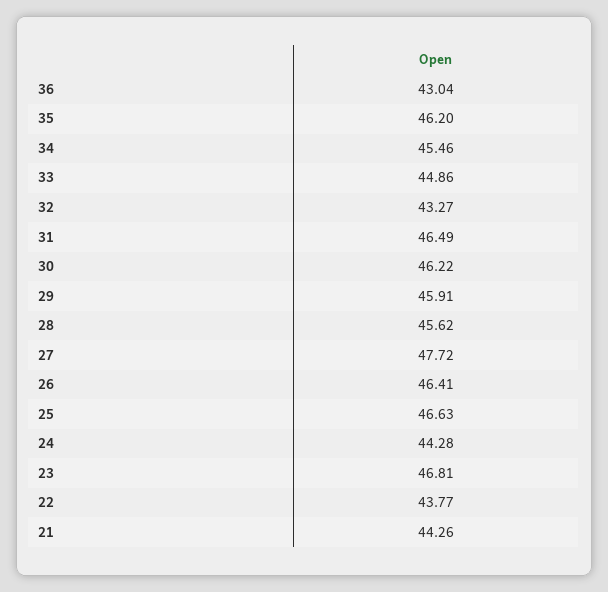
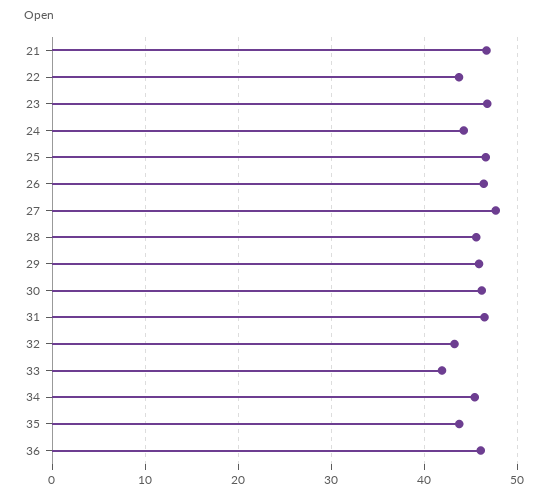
  {
-   "36": 43.04,
+   "36": 46,
-   "35": 46.2,
+   "35": 44,
    "34": 45.46,
-   "33": 44.86,
+   "33": 42,
    "32": 43.27,
    "31": 46.49,
    "30": 46.22,
    "29": 45.91,
    "28": 45.62,
    "27": 47.72,
    "26": 46.41,
    "25": 46.63,
    "24": 44.28,
    "23": 46.81,
    "22": 43.77,
-   "21": 44.26
+   "21": 47
  }

